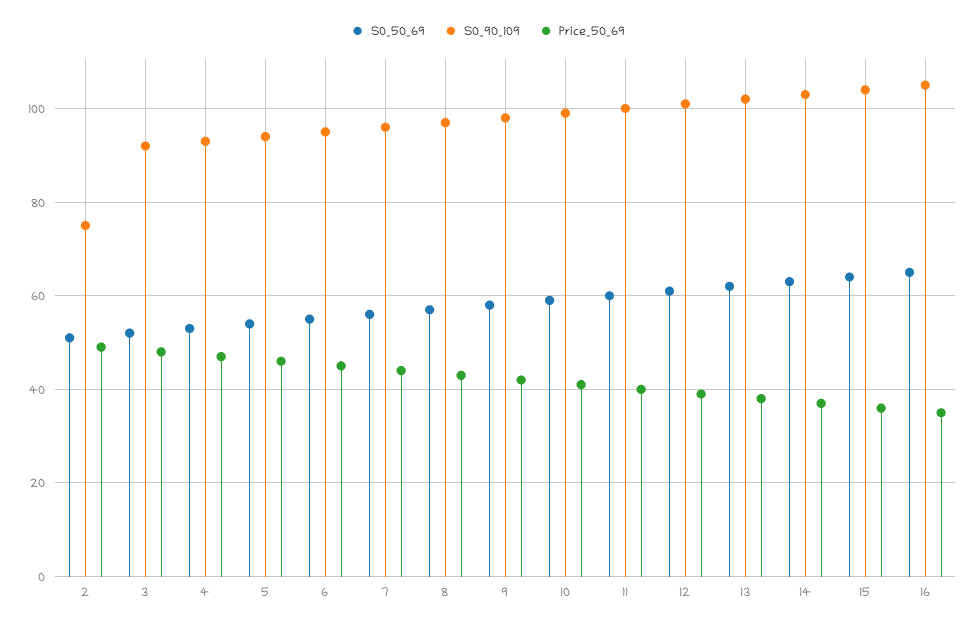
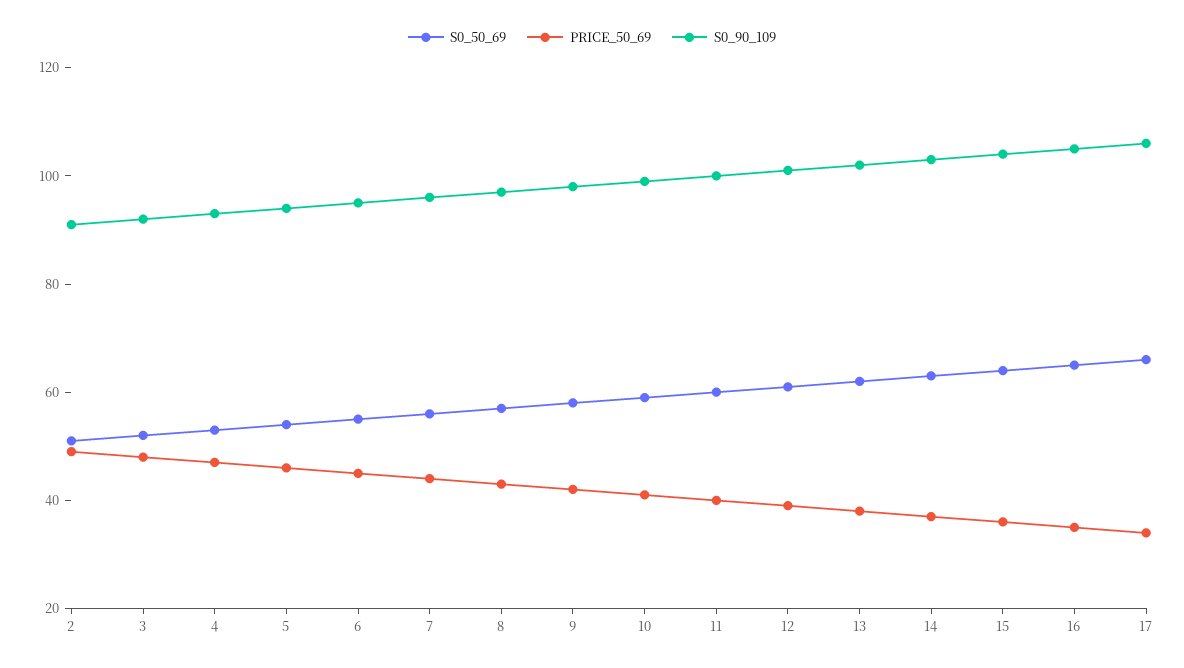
  {
    "S0_50_69": {
      "2": 50,
      "3": 50,
      "4": 55,
      "5": 55,
      "6": 55,
      "7": 55,
      "8": 55,
      "9": 60,
      "10": 60,
      "11": 60,
      "12": 60,
      "13": 60,
      "14": 65,
      "15": 65,
-     "16": 65
+     "16": 65,
+     "17": 65
    },
    "S0_90_109": {
-     "2": 75,
+     "2": 90,
      "3": 90,
      "4": 95,
      "5": 95,
      "6": 95,
      "7": 95,
      "8": 95,
      "9": 100,
      "10": 100,
      "11": 100,
      "12": 100,
      "13": 100,
      "14": 105,
      "15": 105,
-     "16": 105
+     "16": 105,
+     "17": 105
    },
    "Price_50_69": {
      "2": 50,
      "3": 50,
      "4": 45,
      "5": 45,
      "6": 45,
      "7": 45,
      "8": 45,
      "9": 40,
      "10": 40,
      "11": 40,
      "12": 40,
      "13": 40,
      "14": 35,
      "15": 35,
-     "16": 35
+     "16": 35,
+     "17": 35
    }
  }

